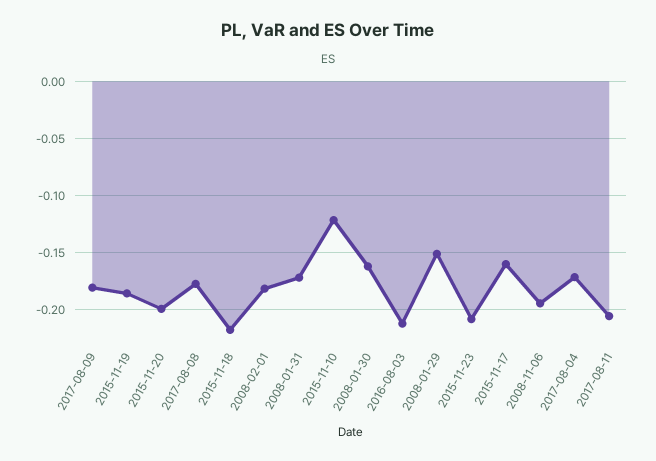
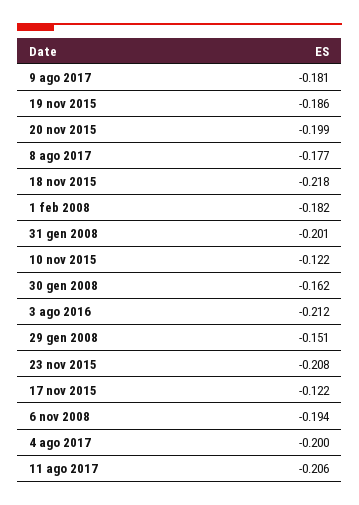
  {
    "2017-08-09": -0.181,
    "2015-11-19": -0.186,
    "2015-11-20": -0.199,
    "2017-08-08": -0.177,
    "2015-11-18": -0.218,
    "2008-02-01": -0.182,
-   "2008-01-31": -0.17,
+   "2008-01-31": -0.201,
    "2015-11-10": -0.122,
    "2008-01-30": -0.162,
    "2016-08-03": -0.212,
    "2008-01-29": -0.151,
    "2015-11-23": -0.208,
-   "2015-11-17": -0.16,
+   "2015-11-17": -0.122,
    "2008-11-06": -0.194,
-   "2017-08-04": -0.17,
+   "2017-08-04": -0.2,
    "2017-08-11": -0.206
  }

